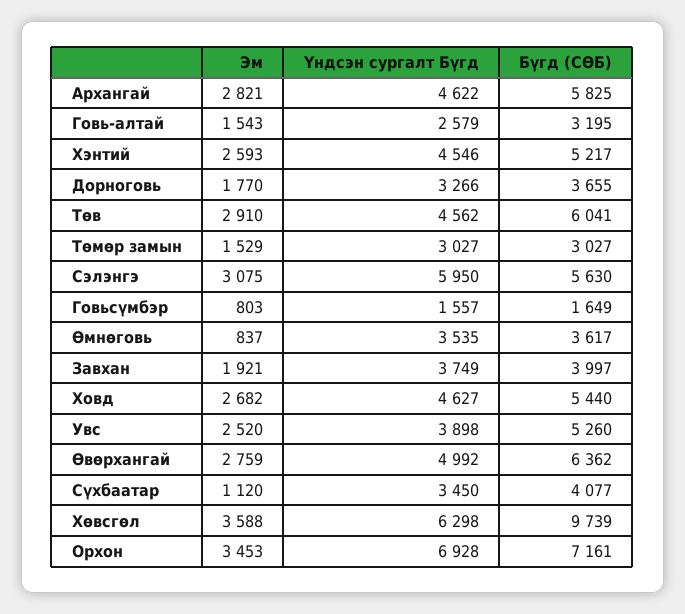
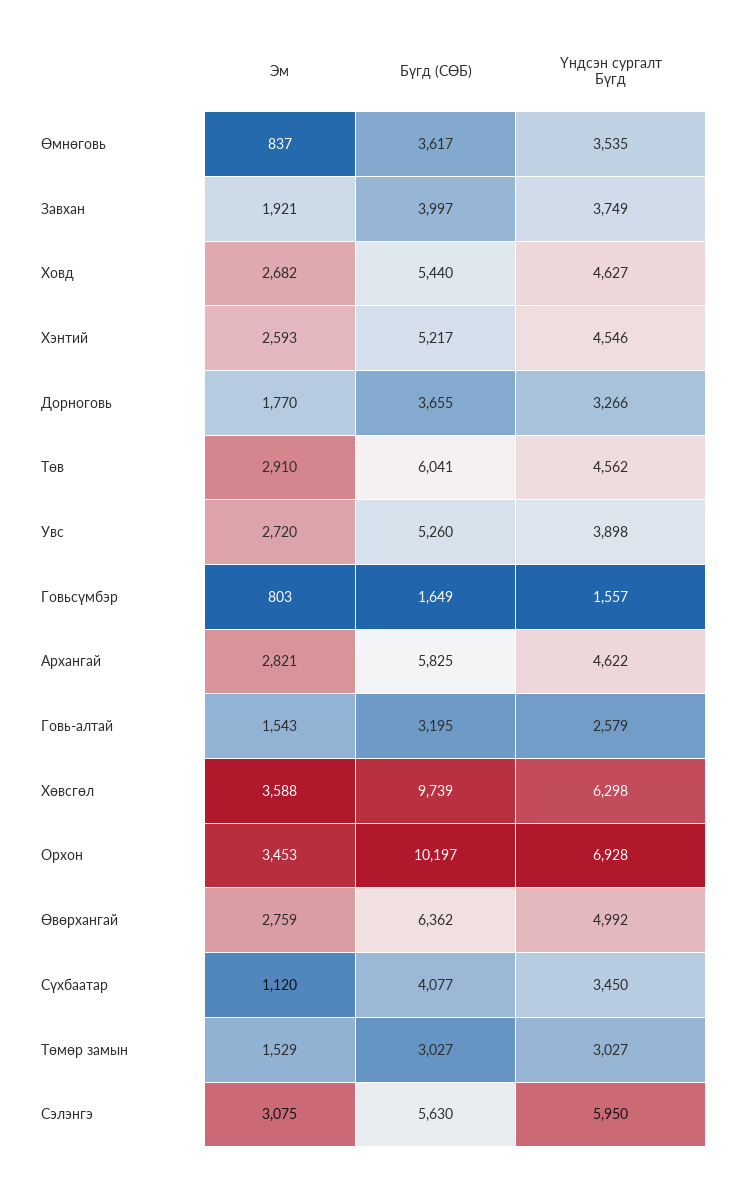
  {
    "Эм": {
      "Архангай": 2821,
      "Говь-алтай": 1543,
      "Хэнтий": 2593,
      "Дорноговь": 1770,
      "Төв": 2910,
      "Төмөр замын": 1529,
      "Сэлэнгэ": 3075,
      "Говьсүмбэр": 803,
      "Өмнөговь": 837,
      "Завхан": 1921,
      "Ховд": 2682,
-     "Увс": 2520,
+     "Увс": 2720,
      "Өвөрхангай": 2759,
      "Сүхбаатар": 1120,
      "Хөвсгөл": 3588,
      "Орхон": 3453
    },
    "Үндсэн сургалт Бүгд": {
      "Архангай": 4622,
      "Говь-алтай": 2579,
      "Хэнтий": 4546,
      "Дорноговь": 3266,
      "Төв": 4562,
      "Төмөр замын": 3027,
      "Сэлэнгэ": 5950,
      "Говьсүмбэр": 1557,
      "Өмнөговь": 3535,
      "Завхан": 3749,
      "Ховд": 4627,
      "Увс": 3898,
      "Өвөрхангай": 4992,
      "Сүхбаатар": 3450,
      "Хөвсгөл": 6298,
      "Орхон": 6928
    },
    "Бүгд (СӨБ)": {
      "Архангай": 5825,
      "Говь-алтай": 3195,
      "Хэнтий": 5217,
      "Дорноговь": 3655,
      "Төв": 6041,
      "Төмөр замын": 3027,
      "Сэлэнгэ": 5630,
      "Говьсүмбэр": 1649,
      "Өмнөговь": 3617,
      "Завхан": 3997,
      "Ховд": 5440,
      "Увс": 5260,
      "Өвөрхангай": 6362,
      "Сүхбаатар": 4077,
      "Хөвсгөл": 9739,
-     "Орхон": 7161
+     "Орхон": 10197
    }
  }

